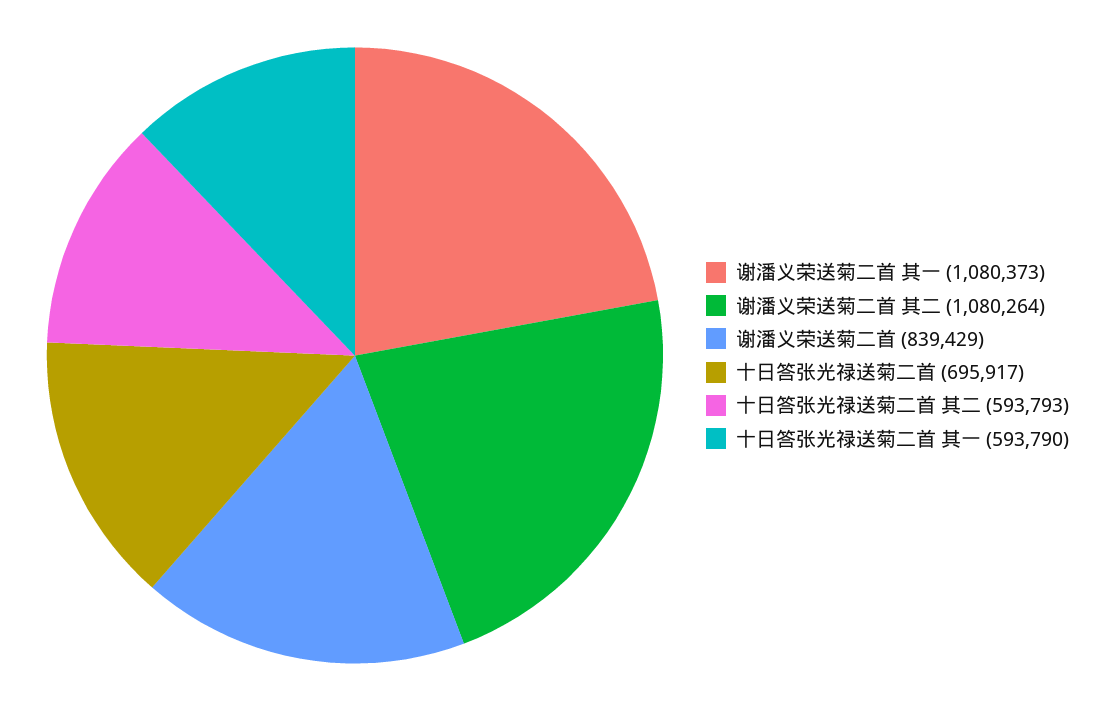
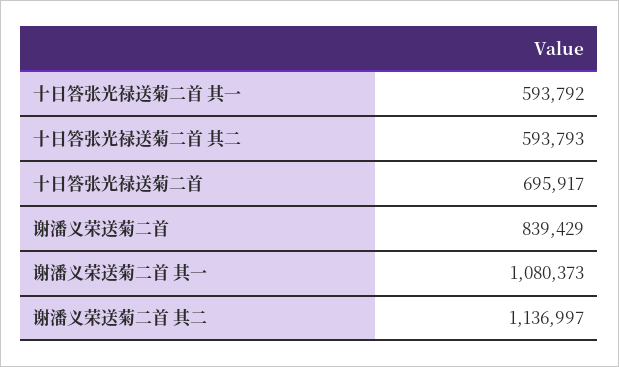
  {
    "谢潘义荣送菊二首 其一": 1080373,
-   "谢潘义荣送菊二首 其二": 1080264,
+   "谢潘义荣送菊二首 其二": 1136997,
    "谢潘义荣送菊二首": 839429,
    "十日答张光禄送菊二首": 695917,
    "十日答张光禄送菊二首 其二": 593793,
-   "十日答张光禄送菊二首 其一": 593790
+   "十日答张光禄送菊二首 其一": 593792
  }

